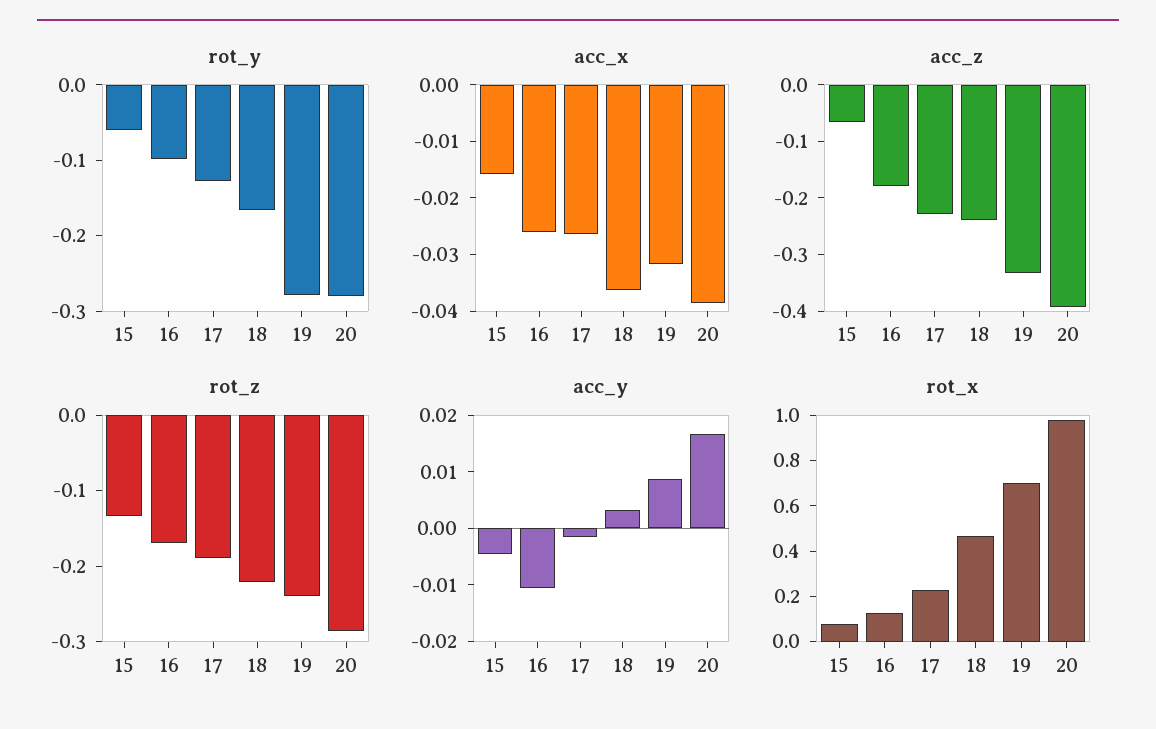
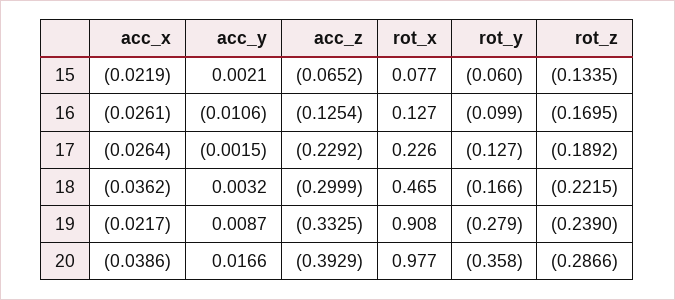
  {
    "rot_y": {
      "15": -0.06,
      "16": -0.099,
      "17": -0.127,
      "18": -0.166,
      "19": -0.279,
-     "20": -0.28
+     "20": -0.358
    },
    "acc_x": {
-     "15": -0.016,
+     "15": -0.0219,
      "16": -0.0261,
      "17": -0.0264,
      "18": -0.0362,
-     "19": -0.032,
+     "19": -0.0217,
      "20": -0.0386
    },
    "acc_z": {
      "15": -0.0652,
-     "16": -0.18,
+     "16": -0.1254,
      "17": -0.2292,
-     "18": -0.24,
+     "18": -0.2999,
      "19": -0.3325,
      "20": -0.3929
    },
    "rot_z": {
      "15": -0.1335,
      "16": -0.1695,
      "17": -0.1892,
      "18": -0.2215,
      "19": -0.239,
      "20": -0.2866
    },
    "acc_y": {
-     "15": -0.004,
+     "15": 0.0021,
      "16": -0.0106,
      "17": -0.0015,
      "18": 0.0032,
      "19": 0.0087,
      "20": 0.0166
    },
    "rot_x": {
      "15": 0.077,
      "16": 0.127,
      "17": 0.226,
      "18": 0.465,
-     "19": 0.7,
+     "19": 0.908,
      "20": 0.977
    }
  }

